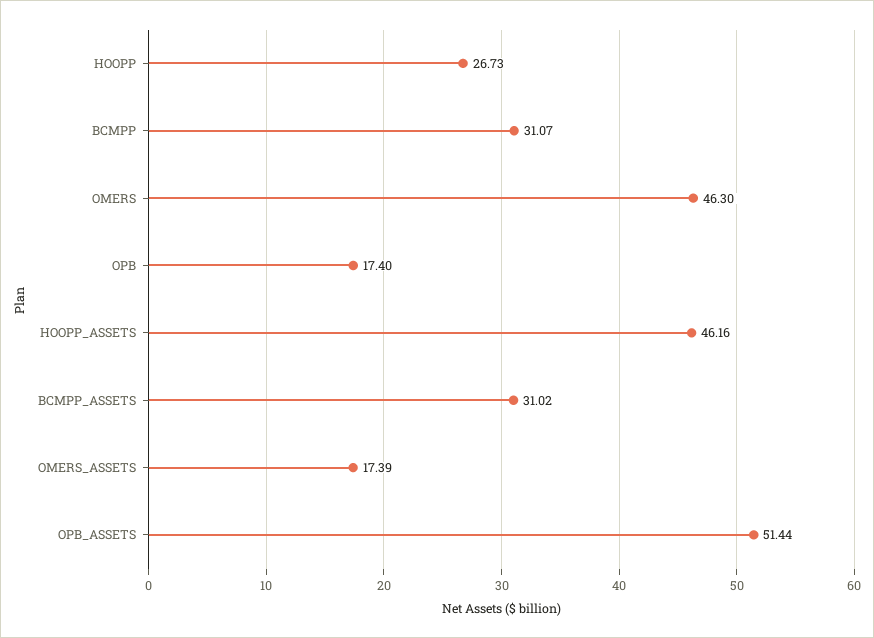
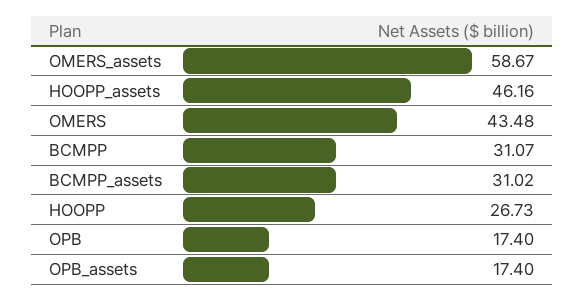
  {
    "HOOPP": 26.73,
    "BCMPP": 31.07,
-   "OMERS": 46.3,
+   "OMERS": 43.48,
    "OPB": 17.4,
    "HOOPP_ASSETS": 46.16,
    "BCMPP_ASSETS": 31.02,
-   "OMERS_ASSETS": 17.39,
+   "OMERS_ASSETS": 58.67,
-   "OPB_ASSETS": 51.44
+   "OPB_ASSETS": 17.4
  }

